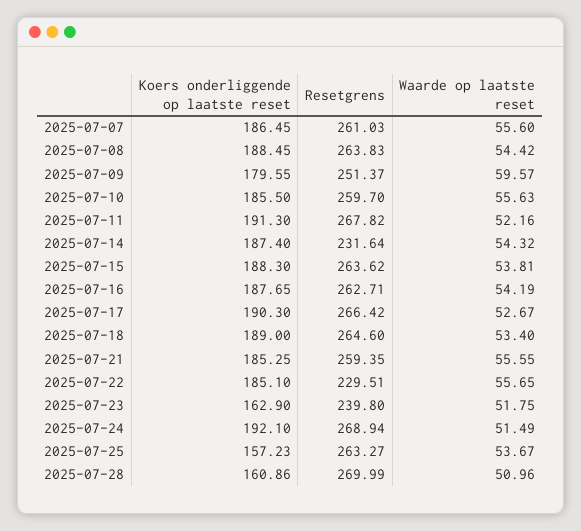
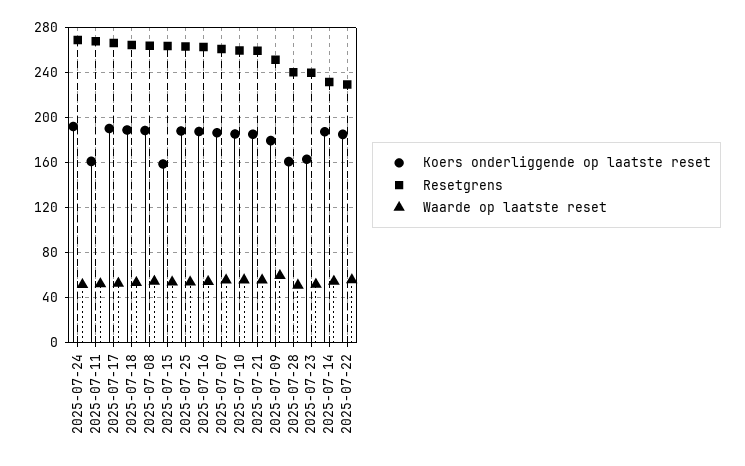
  {
    "Koers onderliggende op laatste reset": {
      "2025-07-07": 186.45,
      "2025-07-08": 188.45,
      "2025-07-09": 179.55,
      "2025-07-10": 185.5,
-     "2025-07-11": 191.3,
+     "2025-07-11": 160,
      "2025-07-14": 187.4,
-     "2025-07-15": 188.3,
+     "2025-07-15": 160,
      "2025-07-16": 187.65,
      "2025-07-17": 190.3,
      "2025-07-18": 189,
      "2025-07-21": 185.25,
      "2025-07-22": 185.1,
      "2025-07-23": 162.9,
      "2025-07-24": 192.1,
-     "2025-07-25": 157.23,
+     "2025-07-25": 190,
      "2025-07-28": 160.86
    },
    "Resetgrens": {
      "2025-07-07": 261.03,
      "2025-07-08": 263.83,
      "2025-07-09": 251.37,
      "2025-07-10": 259.7,
      "2025-07-11": 267.82,
      "2025-07-14": 231.64,
      "2025-07-15": 263.62,
      "2025-07-16": 262.71,
      "2025-07-17": 266.42,
      "2025-07-18": 264.6,
      "2025-07-21": 259.35,
      "2025-07-22": 229.51,
      "2025-07-23": 239.8,
      "2025-07-24": 268.94,
      "2025-07-25": 263.27,
-     "2025-07-28": 269.99
+     "2025-07-28": 240
    },
    "Waarde op laatste reset": {
      "2025-07-07": 55.6,
      "2025-07-08": 54.42,
      "2025-07-09": 59.57,
      "2025-07-10": 55.63,
      "2025-07-11": 52.16,
      "2025-07-14": 54.32,
      "2025-07-15": 53.81,
      "2025-07-16": 54.19,
      "2025-07-17": 52.67,
      "2025-07-18": 53.4,
      "2025-07-21": 55.55,
      "2025-07-22": 55.65,
      "2025-07-23": 51.75,
      "2025-07-24": 51.49,
      "2025-07-25": 53.67,
      "2025-07-28": 50.96
    }
  }

